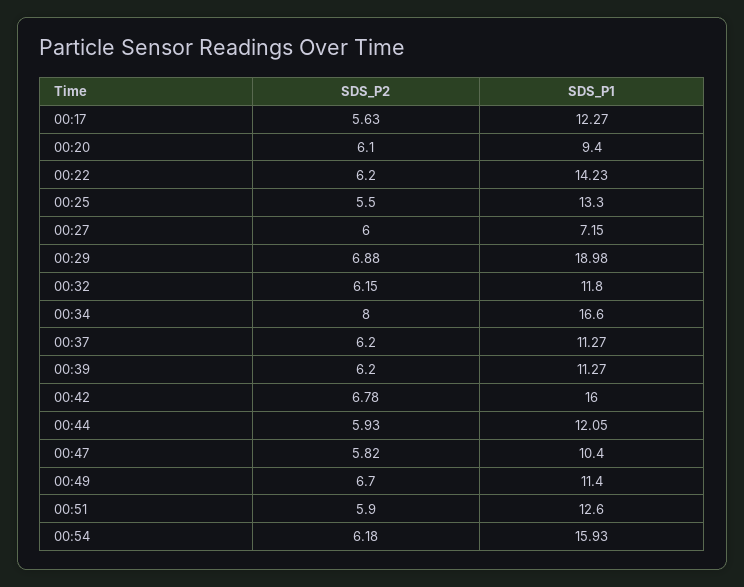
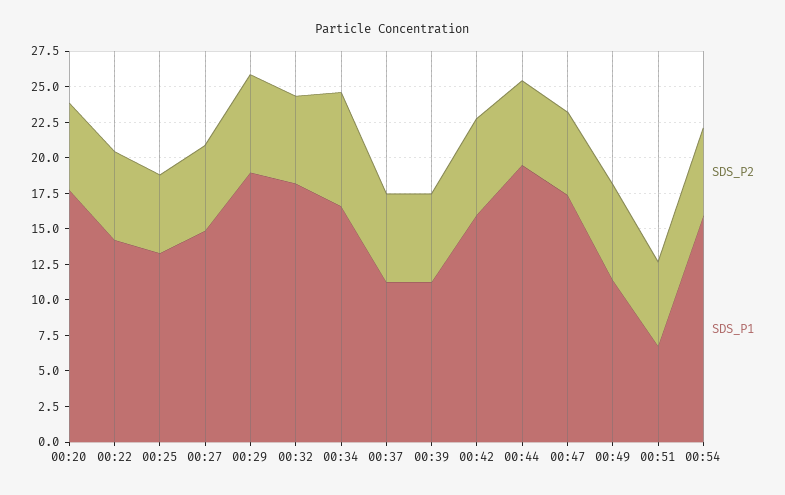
  {
    "SDS_P2": {
-     "00:17": 5.63,
      "00:20": 6.1,
      "00:22": 6.2,
      "00:25": 5.5,
      "00:27": 6,
      "00:29": 6.88,
      "00:32": 6.15,
      "00:34": 8,
      "00:37": 6.2,
      "00:39": 6.2,
      "00:42": 6.78,
      "00:44": 5.93,
      "00:47": 5.82,
      "00:49": 6.7,
      "00:51": 5.9,
      "00:54": 6.18
    },
    "SDS_P1": {
-     "00:17": 12.27,
-     "00:20": 9.4,
+     "00:20": 17.5,
      "00:22": 14.23,
      "00:25": 13.3,
-     "00:27": 7.15,
+     "00:27": 15,
      "00:29": 18.98,
-     "00:32": 11.8,
+     "00:32": 17.5,
      "00:34": 16.6,
      "00:37": 11.27,
      "00:39": 11.27,
      "00:42": 16,
-     "00:44": 12.05,
+     "00:44": 20,
-     "00:47": 10.4,
+     "00:47": 17.5,
      "00:49": 11.4,
-     "00:51": 12.6,
+     "00:51": 7.5,
      "00:54": 15.93
    }
  }

